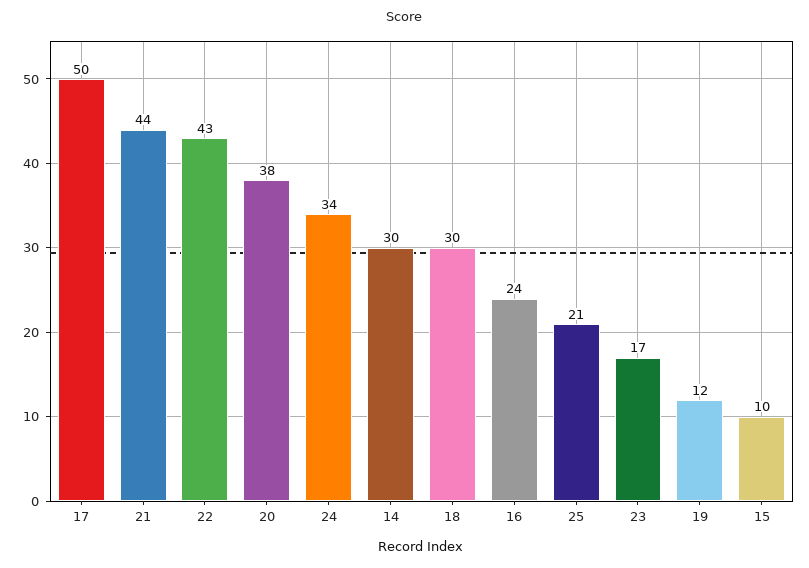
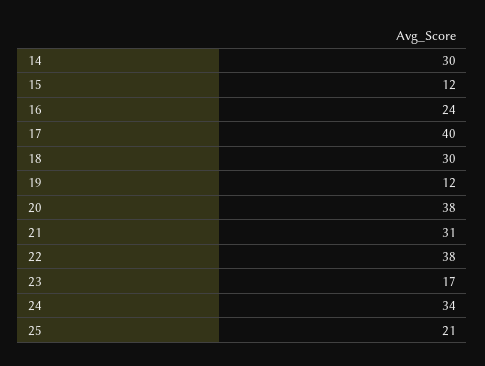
  {
-   "17": 50,
+   "17": 40,
-   "21": 44,
+   "21": 31,
-   "22": 43,
+   "22": 38,
    "20": 38,
    "24": 34,
    "14": 30,
    "18": 30,
    "16": 24,
    "25": 21,
    "23": 17,
    "19": 12,
-   "15": 10
+   "15": 12
  }

